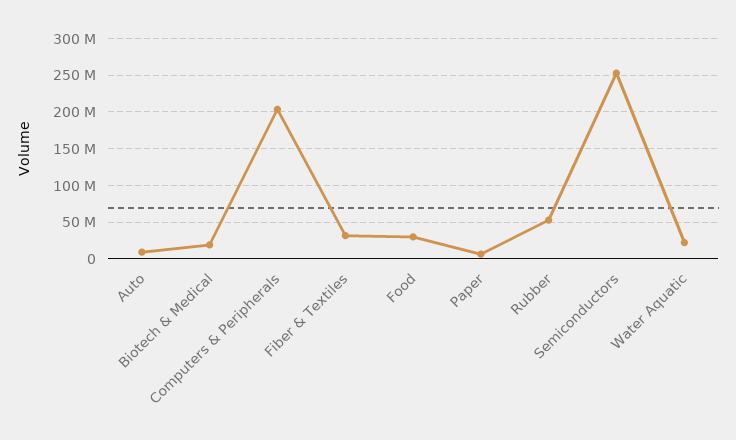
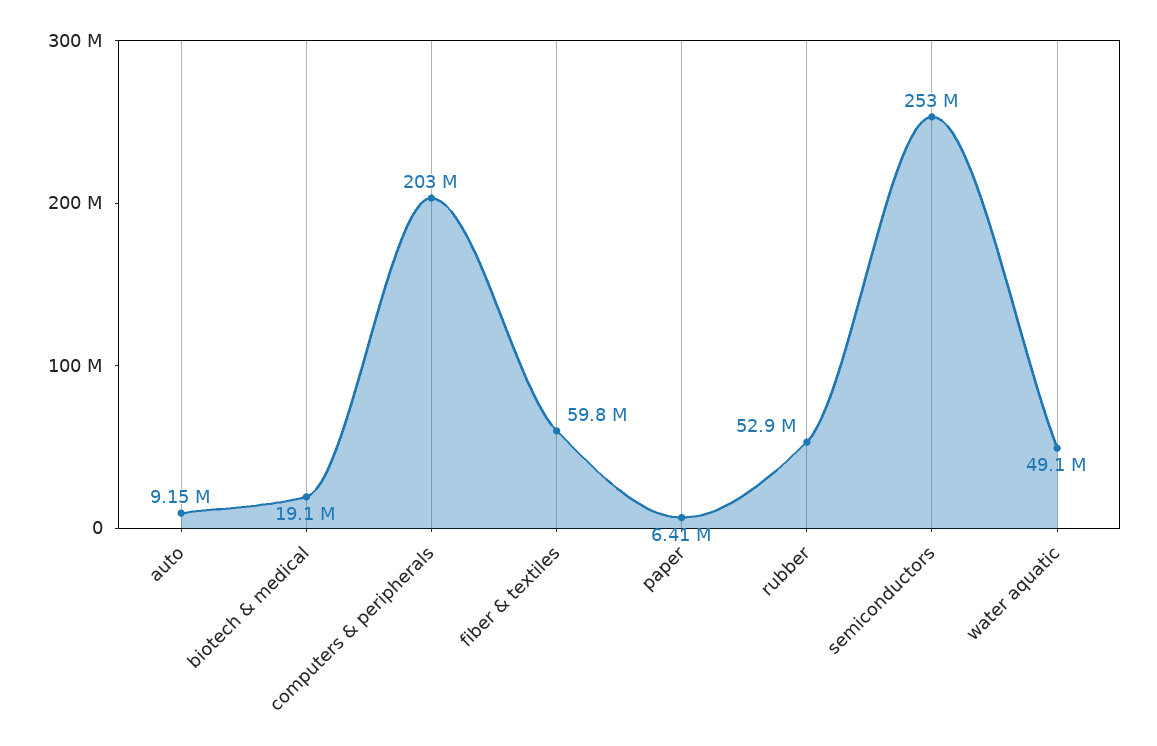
  {
    "Auto": 9150000,
    "Biotech & Medical": 19100000,
    "Computers & Peripherals": 203000000,
-   "Fiber & Textiles": 30000000,
+   "Fiber & Textiles": 59800000,
-   "Food": 30000000,
    "Paper": 6410000,
    "Rubber": 52900000,
    "Semiconductors": 253000000,
-   "Water Aquatic": 20000000
+   "Water Aquatic": 49100000
  }

